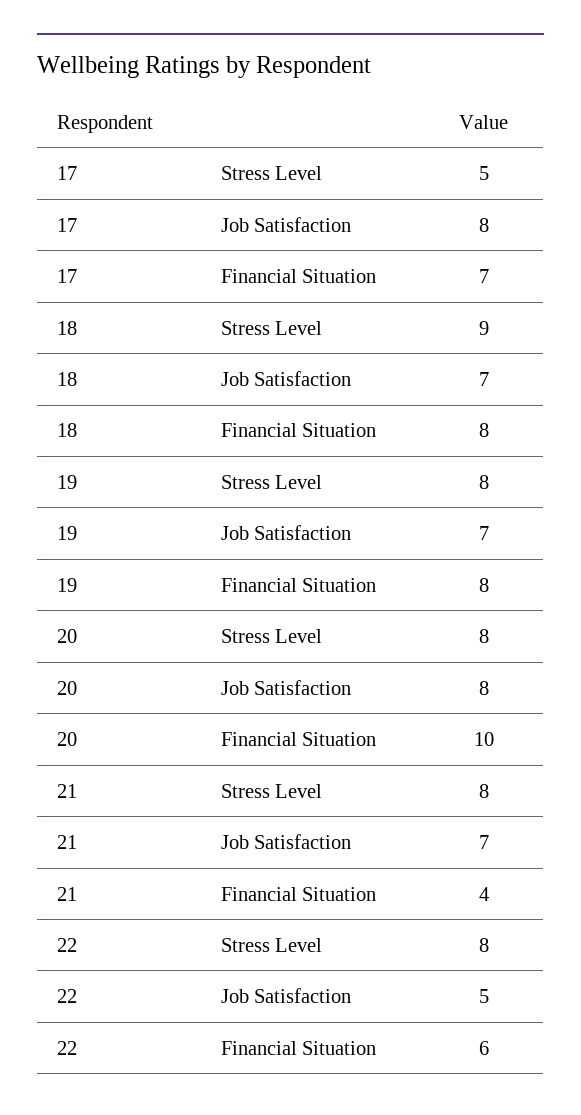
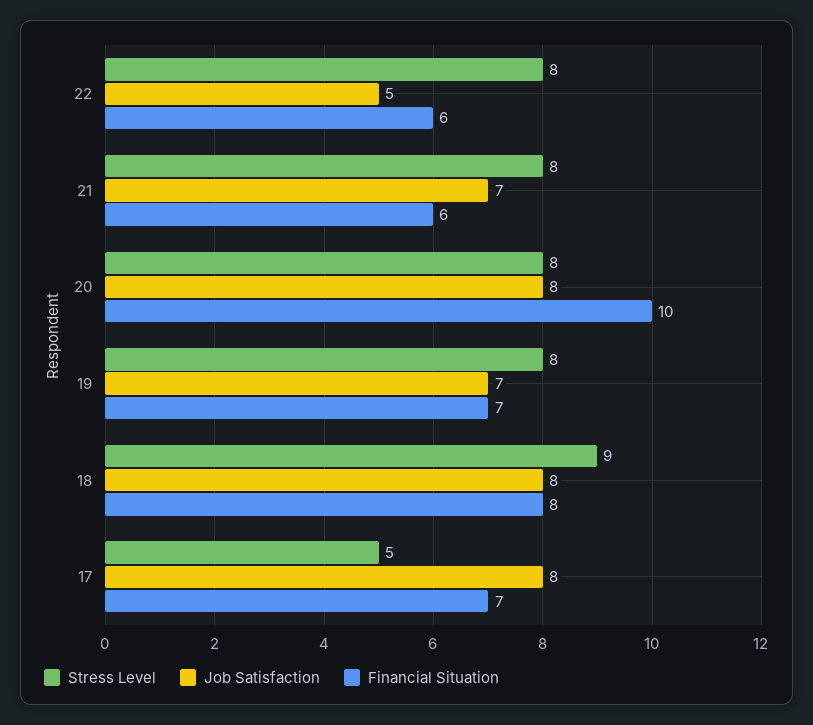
  {
    "Stress Level": {
      "17": 5,
      "18": 9,
      "19": 8,
      "20": 8,
      "21": 8,
      "22": 8
    },
    "Job Satisfaction": {
      "17": 8,
-     "18": 7,
+     "18": 8,
      "19": 7,
      "20": 8,
      "21": 7,
      "22": 5
    },
    "Financial Situation": {
      "17": 7,
      "18": 8,
-     "19": 8,
+     "19": 7,
      "20": 10,
-     "21": 4,
+     "21": 6,
      "22": 6
    }
  }

